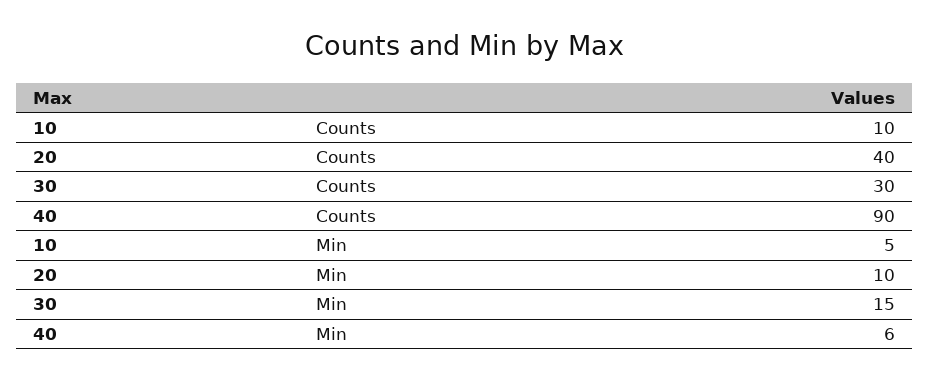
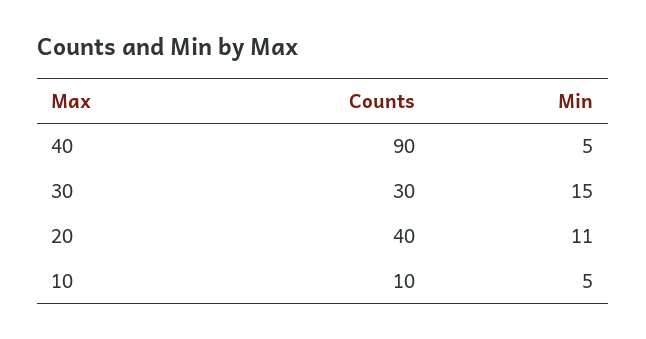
  {
    "10": {
      "Counts": 10,
      "Min": 5
    },
    "20": {
      "Counts": 40,
-     "Min": 10
+     "Min": 11
    },
    "30": {
      "Counts": 30,
      "Min": 15
    },
    "40": {
      "Counts": 90,
-     "Min": 6
+     "Min": 5
    }
  }

